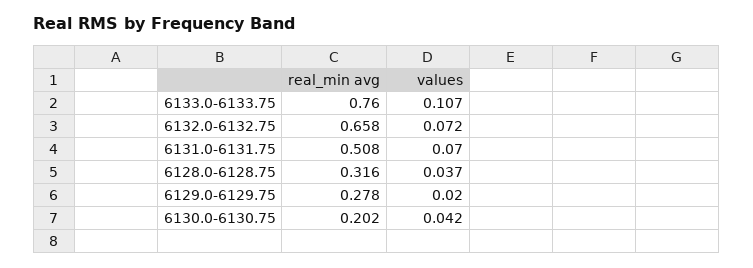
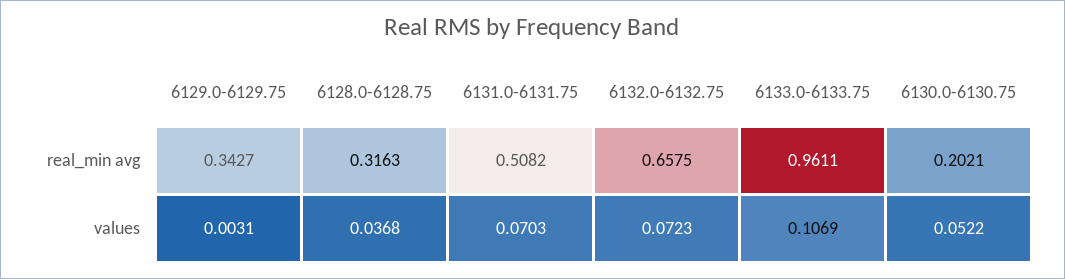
  {
    "real_min avg": {
-     "6133.0-6133.75": 0.76,
+     "6133.0-6133.75": 0.9611,
      "6132.0-6132.75": 0.6575,
      "6131.0-6131.75": 0.5082,
      "6128.0-6128.75": 0.3163,
-     "6129.0-6129.75": 0.278,
+     "6129.0-6129.75": 0.3427,
      "6130.0-6130.75": 0.2021
    },
    "values": {
      "6133.0-6133.75": 0.1069,
      "6132.0-6132.75": 0.0723,
      "6131.0-6131.75": 0.0703,
      "6128.0-6128.75": 0.0368,
-     "6129.0-6129.75": 0.02,
+     "6129.0-6129.75": 0.0031,
-     "6130.0-6130.75": 0.042
+     "6130.0-6130.75": 0.0522
    }
  }

